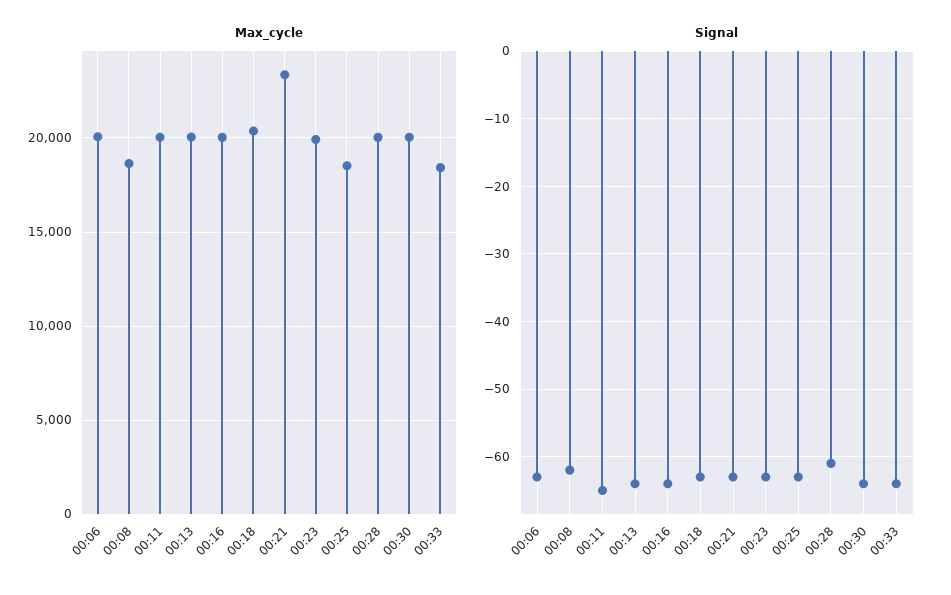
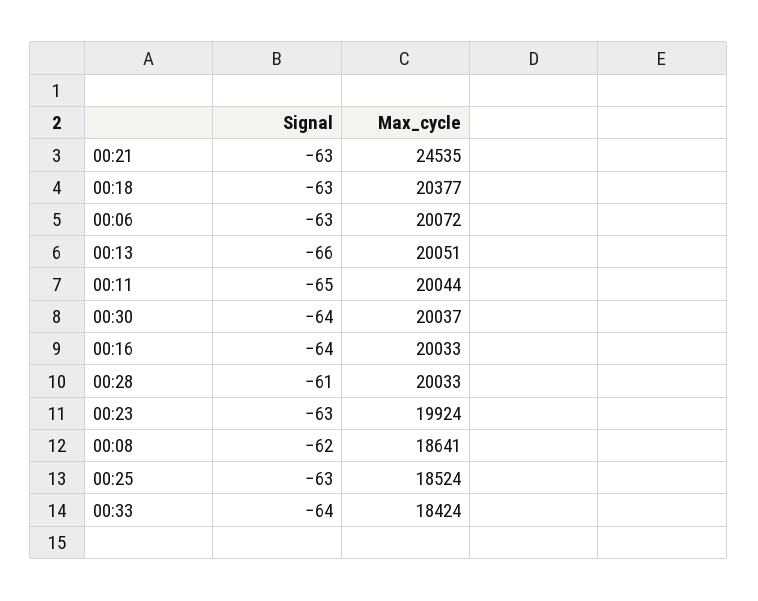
  {
    "Max_cycle": {
      "00:06": 20072,
      "00:08": 18641,
      "00:11": 20044,
      "00:13": 20051,
      "00:16": 20033,
      "00:18": 20377,
-     "00:21": 23500,
+     "00:21": 24535,
      "00:23": 19924,
      "00:25": 18524,
      "00:28": 20033,
      "00:30": 20037,
      "00:33": 18424
    },
    "Signal": {
      "00:06": -63,
      "00:08": -62,
      "00:11": -65,
-     "00:13": -64,
+     "00:13": -66,
      "00:16": -64,
      "00:18": -63,
      "00:21": -63,
      "00:23": -63,
      "00:25": -63,
      "00:28": -61,
      "00:30": -64,
      "00:33": -64
    }
  }

